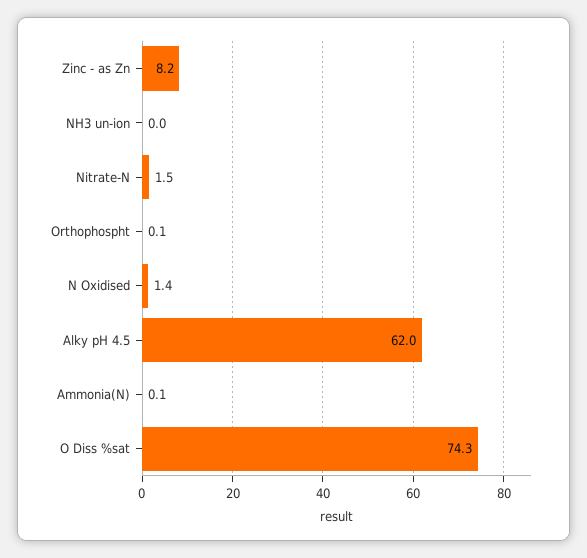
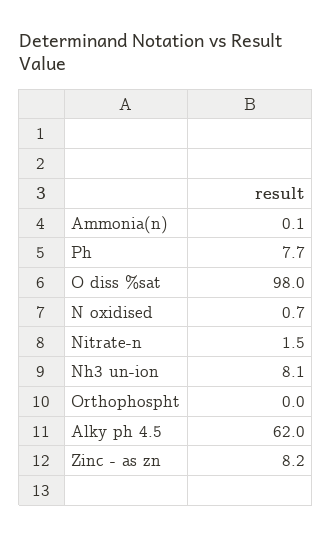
  {
    "Zinc - as Zn": 8.2,
-   "NH3 un-ion": 0,
+   "NH3 un-ion": 8.1,
    "Nitrate-N": 1.5,
-   "Orthophospht": 0.1,
+   "Orthophospht": 0,
-   "N Oxidised": 1.4,
+   "N Oxidised": 0.7,
    "Alky pH 4.5": 62,
    "Ammonia(N)": 0.1,
-   "O Diss %sat": 74.3
+   "O Diss %sat": 98,
+   "Ph": 7.7
  }

